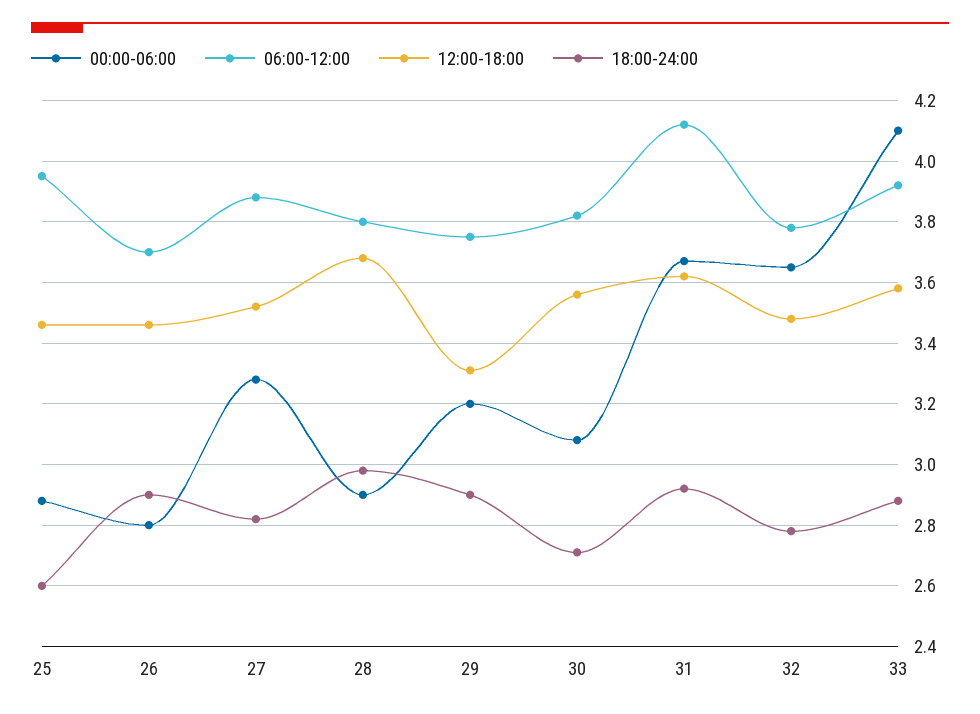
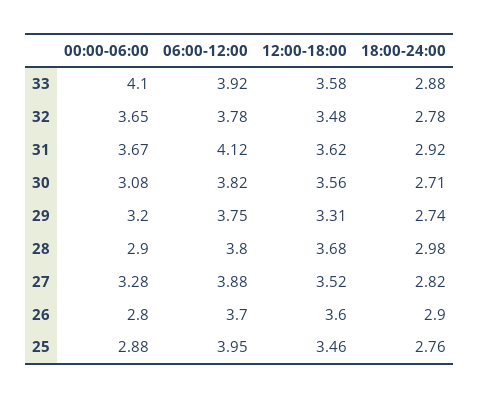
  {
    "00:00-06:00": {
      "25": 2.88,
      "26": 2.8,
      "27": 3.28,
      "28": 2.9,
      "29": 3.2,
      "30": 3.08,
      "31": 3.67,
      "32": 3.65,
      "33": 4.1
    },
    "06:00-12:00": {
      "25": 3.95,
      "26": 3.7,
      "27": 3.88,
      "28": 3.8,
      "29": 3.75,
      "30": 3.82,
      "31": 4.12,
      "32": 3.78,
      "33": 3.92
    },
    "12:00-18:00": {
      "25": 3.46,
-     "26": 3.45,
+     "26": 3.6,
      "27": 3.52,
      "28": 3.68,
      "29": 3.31,
      "30": 3.56,
      "31": 3.62,
      "32": 3.48,
      "33": 3.58
    },
    "18:00-24:00": {
-     "25": 2.6,
+     "25": 2.76,
      "26": 2.9,
      "27": 2.82,
      "28": 2.98,
-     "29": 2.9,
+     "29": 2.74,
      "30": 2.71,
      "31": 2.92,
      "32": 2.78,
      "33": 2.88
    }
  }

